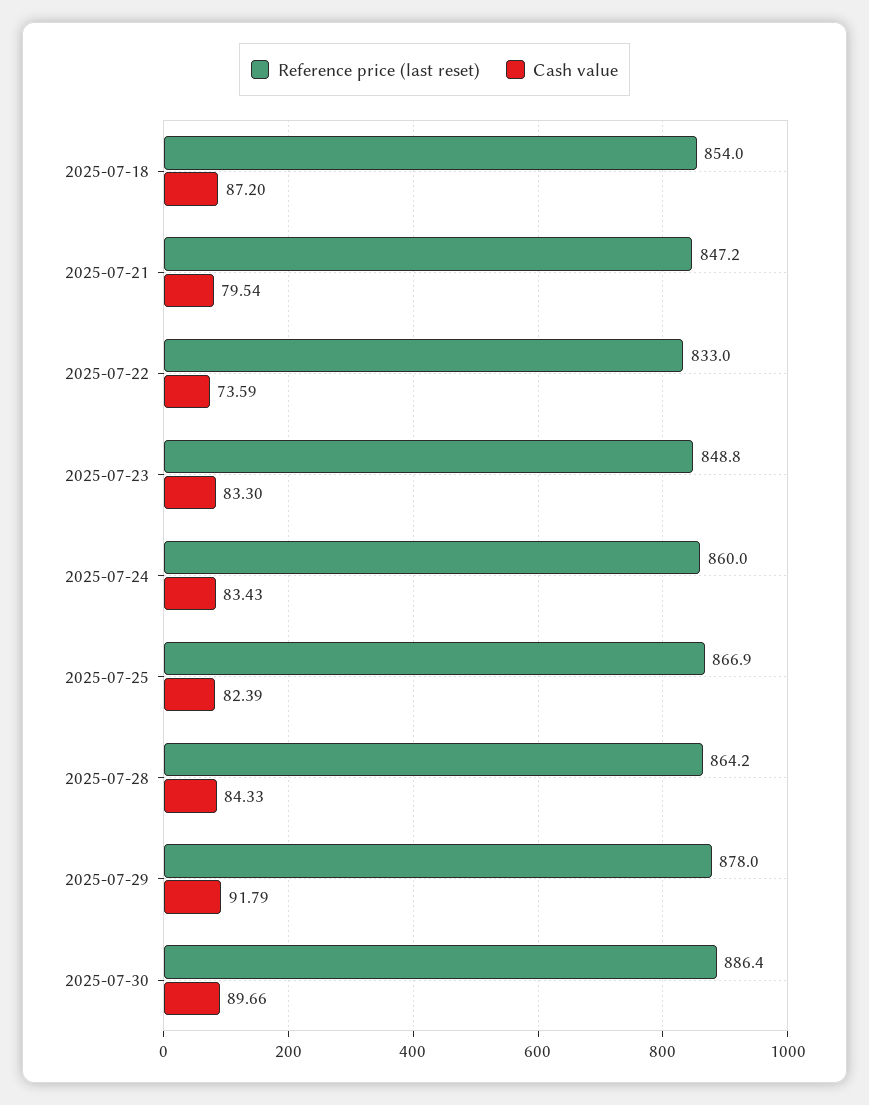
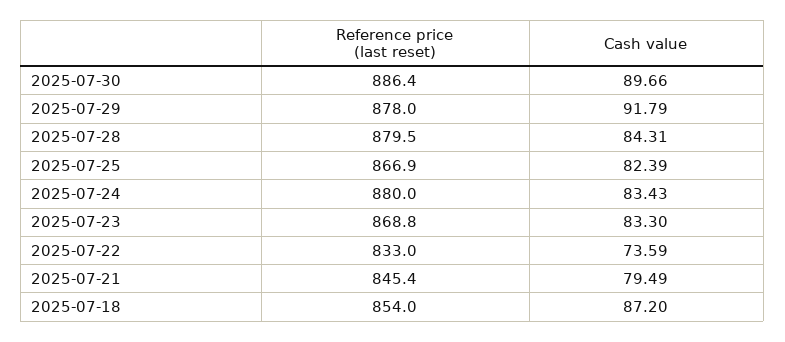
  {
    "Reference price (last reset)": {
      "2025-07-18": 854,
-     "2025-07-21": 847.2,
+     "2025-07-21": 845.4,
      "2025-07-22": 833,
-     "2025-07-23": 848.8,
+     "2025-07-23": 868.8,
-     "2025-07-24": 860,
+     "2025-07-24": 880,
      "2025-07-25": 866.9,
-     "2025-07-28": 864.2,
+     "2025-07-28": 879.5,
      "2025-07-29": 878,
      "2025-07-30": 886.4
    },
    "Cash value": {
      "2025-07-18": 87.2,
-     "2025-07-21": 79.54,
+     "2025-07-21": 79.49,
      "2025-07-22": 73.59,
      "2025-07-23": 83.3,
      "2025-07-24": 83.43,
      "2025-07-25": 82.39,
-     "2025-07-28": 84.33,
+     "2025-07-28": 84.31,
      "2025-07-29": 91.79,
      "2025-07-30": 89.66
    }
  }

